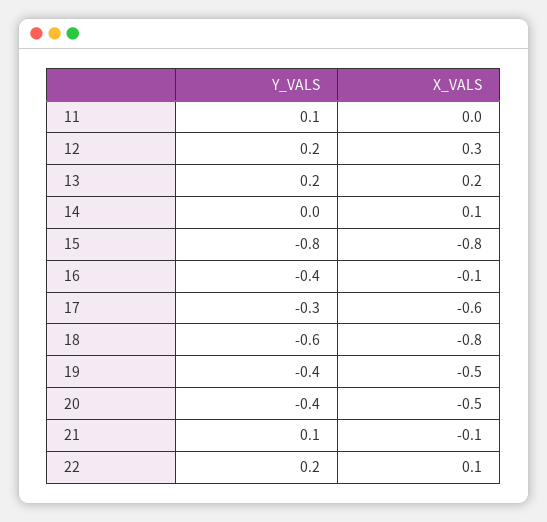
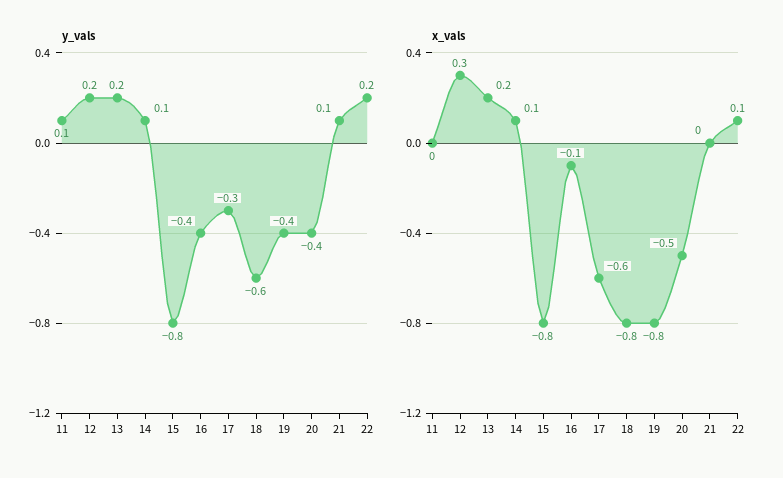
  {
    "Y_VALS": {
      "11": 0.1,
      "12": 0.2,
      "13": 0.2,
-     "14": 0,
+     "14": 0.1,
      "15": -0.8,
      "16": -0.4,
      "17": -0.3,
      "18": -0.6,
      "19": -0.4,
      "20": -0.4,
      "21": 0.1,
      "22": 0.2
    },
    "X_VALS": {
      "11": 0,
      "12": 0.3,
      "13": 0.2,
      "14": 0.1,
      "15": -0.8,
      "16": -0.1,
      "17": -0.6,
      "18": -0.8,
-     "19": -0.5,
+     "19": -0.8,
      "20": -0.5,
-     "21": -0.1,
+     "21": 0,
      "22": 0.1
    }
  }

